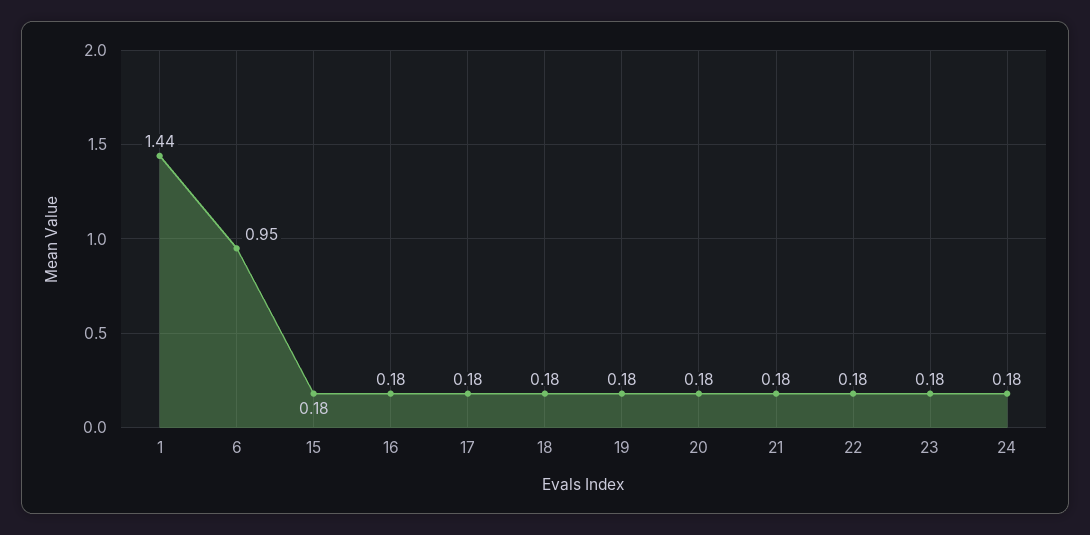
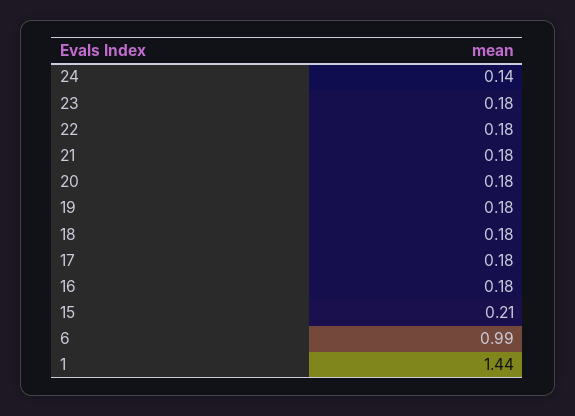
  {
    "1": 1.44,
-   "6": 0.95,
+   "6": 0.99,
-   "15": 0.18,
+   "15": 0.21,
    "16": 0.18,
    "17": 0.18,
    "18": 0.18,
    "19": 0.18,
    "20": 0.18,
    "21": 0.18,
    "22": 0.18,
    "23": 0.18,
-   "24": 0.18
+   "24": 0.14
  }

